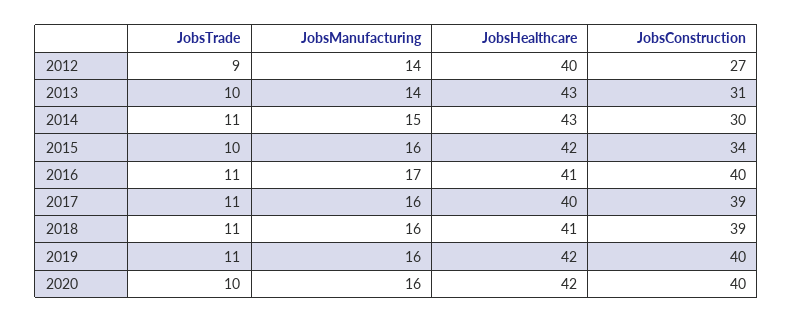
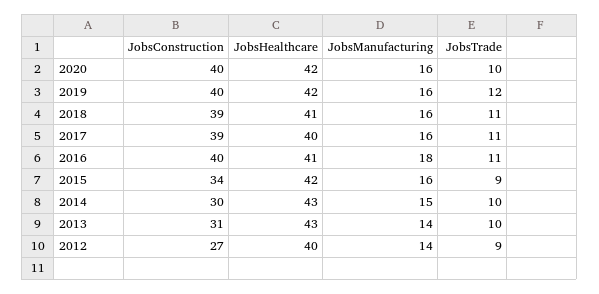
  {
    "JobsTrade": {
      "2012": 9,
      "2013": 10,
-     "2014": 11,
+     "2014": 10,
-     "2015": 10,
+     "2015": 9,
      "2016": 11,
      "2017": 11,
      "2018": 11,
-     "2019": 11,
+     "2019": 12,
      "2020": 10
    },
    "JobsManufacturing": {
      "2012": 14,
      "2013": 14,
      "2014": 15,
      "2015": 16,
-     "2016": 17,
+     "2016": 18,
      "2017": 16,
      "2018": 16,
      "2019": 16,
      "2020": 16
    },
    "JobsHealthcare": {
      "2012": 40,
      "2013": 43,
      "2014": 43,
      "2015": 42,
      "2016": 41,
      "2017": 40,
      "2018": 41,
      "2019": 42,
      "2020": 42
    },
    "JobsConstruction": {
      "2012": 27,
      "2013": 31,
      "2014": 30,
      "2015": 34,
      "2016": 40,
      "2017": 39,
      "2018": 39,
      "2019": 40,
      "2020": 40
    }
  }

